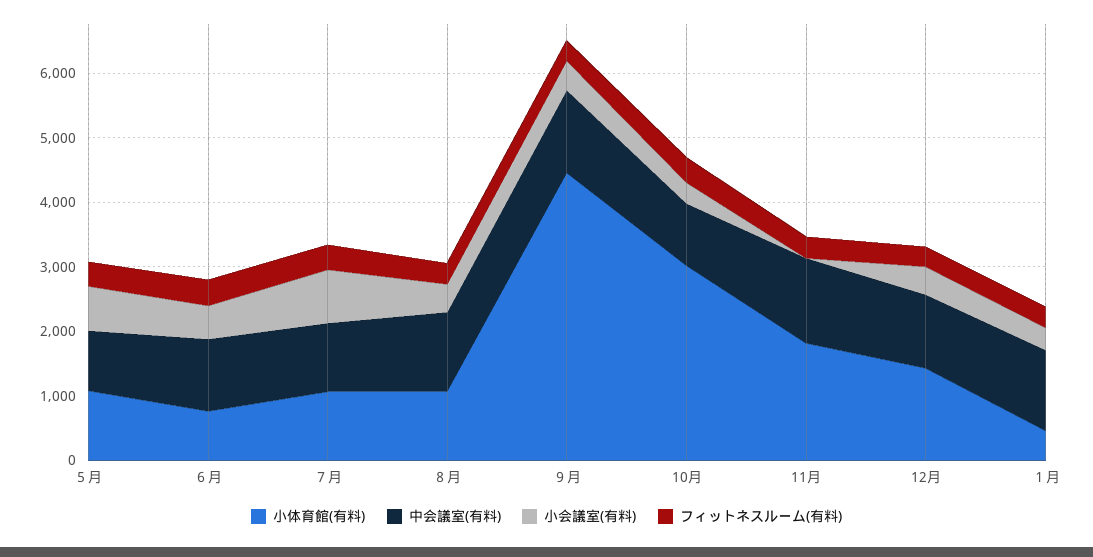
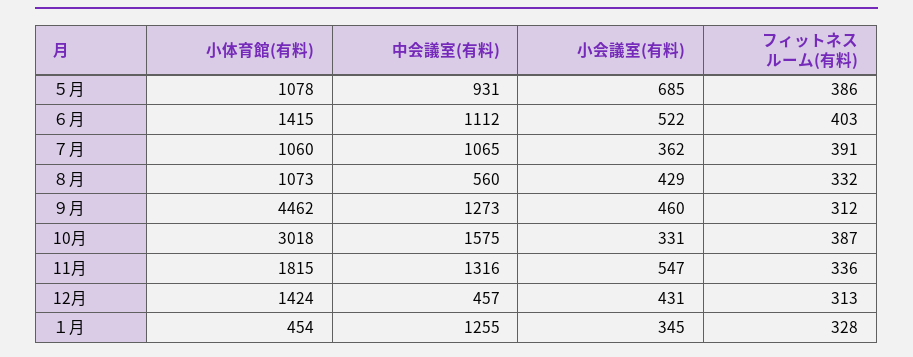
  {
    "小体育館(有料)": {
      "５月": 1078,
-     "６月": 800,
+     "６月": 1415,
      "７月": 1060,
      "８月": 1073,
      "９月": 4462,
      "10月": 3018,
      "11月": 1815,
      "12月": 1424,
      "１月": 454
    },
    "中会議室(有料)": {
      "５月": 931,
      "６月": 1112,
      "７月": 1065,
-     "８月": 1200,
+     "８月": 560,
      "９月": 1273,
-     "10月": 1000,
+     "10月": 1575,
      "11月": 1316,
-     "12月": 1200,
+     "12月": 457,
      "１月": 1255
    },
    "小会議室(有料)": {
      "５月": 685,
      "６月": 522,
-     "７月": 800,
+     "７月": 362,
      "８月": 429,
      "９月": 460,
      "10月": 331,
-     "11月": 0,
+     "11月": 547,
      "12月": 431,
      "１月": 345
    },
    "フィットネスルーム(有料)": {
      "５月": 386,
      "６月": 403,
      "７月": 391,
      "８月": 332,
      "９月": 312,
      "10月": 387,
      "11月": 336,
      "12月": 313,
      "１月": 328
    }
  }

